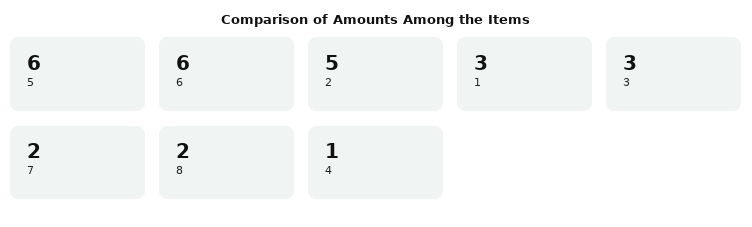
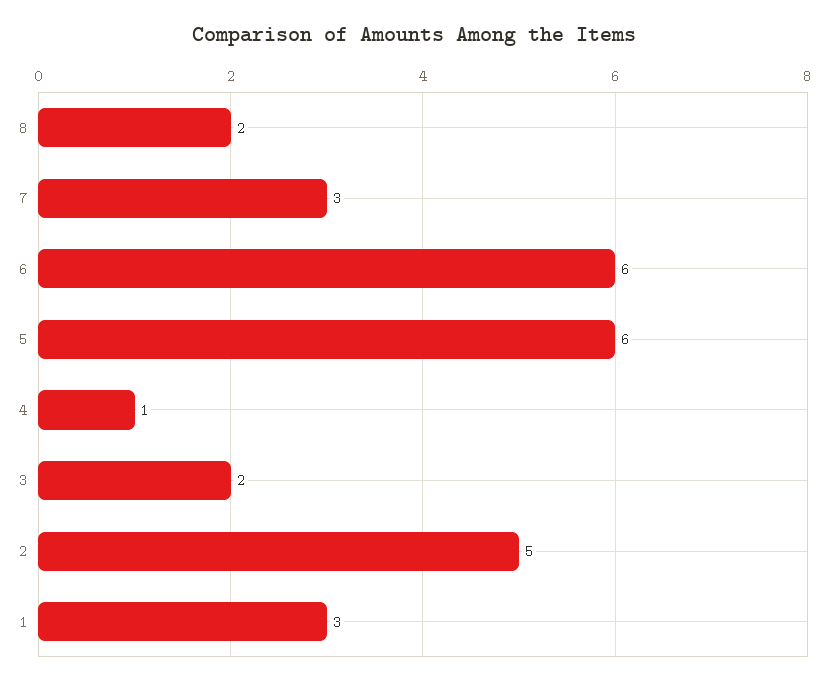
  {
    "5": 6,
    "6": 6,
    "2": 5,
    "1": 3,
-   "3": 3,
+   "3": 2,
-   "7": 2,
+   "7": 3,
    "8": 2,
    "4": 1
  }

